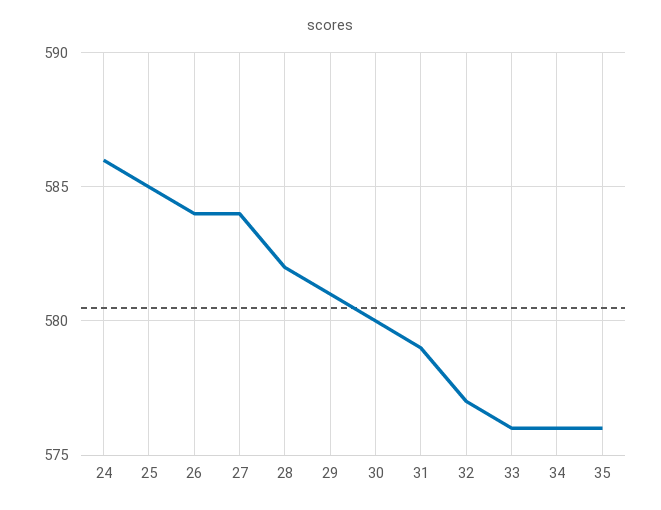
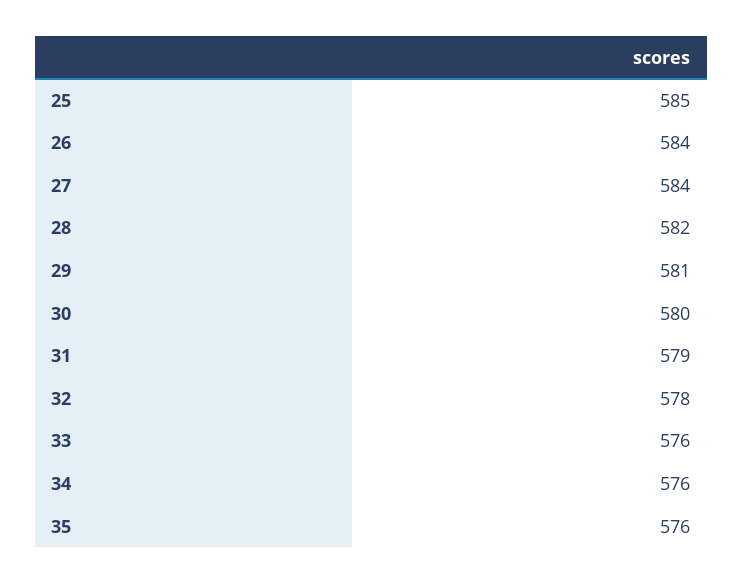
  {
-   "24": 586,
    "25": 585,
    "26": 584,
    "27": 584,
    "28": 582,
    "29": 581,
    "30": 580,
    "31": 579,
-   "32": 577,
+   "32": 578,
    "33": 576,
    "34": 576,
    "35": 576
  }

